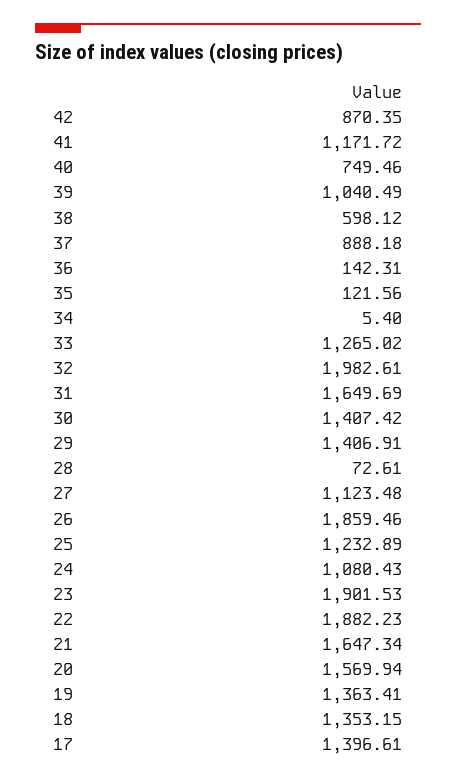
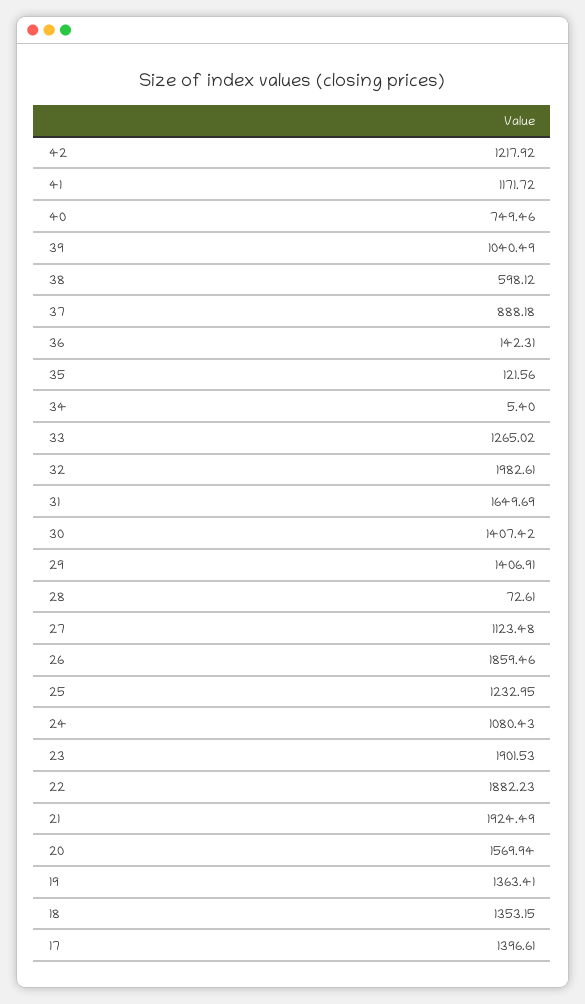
  {
-   "42": 870.35,
+   "42": 1217.92,
    "41": 1171.72,
    "40": 749.46,
    "39": 1040.49,
    "38": 598.12,
    "37": 888.18,
    "36": 142.31,
    "35": 121.56,
    "34": 5.4,
    "33": 1265.02,
    "32": 1982.61,
    "31": 1649.69,
    "30": 1407.42,
    "29": 1406.91,
    "28": 72.61,
    "27": 1123.48,
    "26": 1859.46,
-   "25": 1232.89,
+   "25": 1232.95,
    "24": 1080.43,
    "23": 1901.53,
    "22": 1882.23,
-   "21": 1647.34,
+   "21": 1924.49,
    "20": 1569.94,
    "19": 1363.41,
    "18": 1353.15,
    "17": 1396.61
  }

